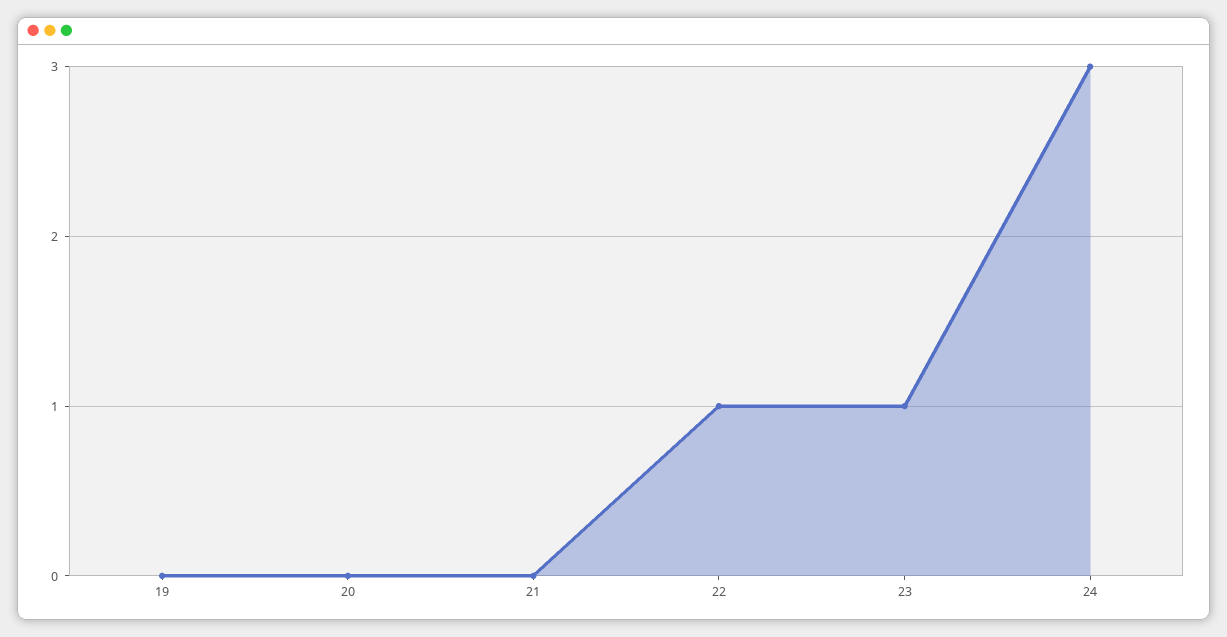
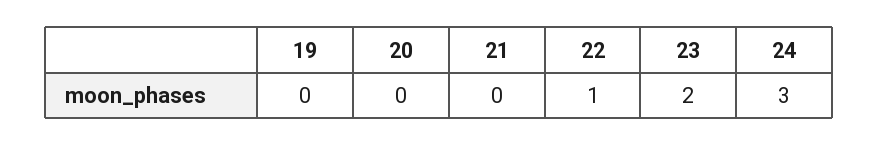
  {
    "19": 0,
    "20": 0,
    "21": 0,
    "22": 1,
-   "23": 1,
+   "23": 2,
    "24": 3
  }

